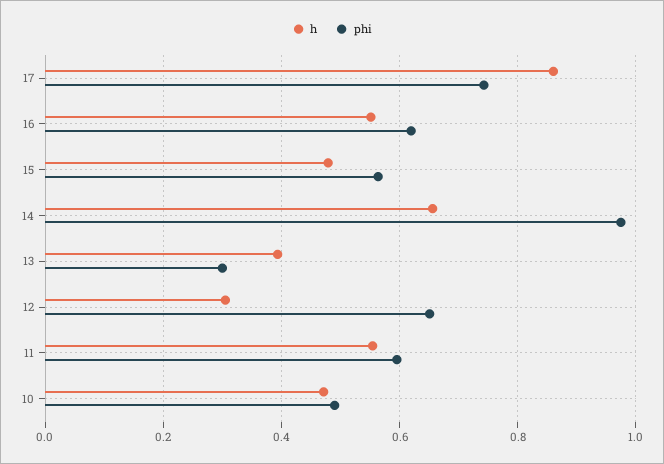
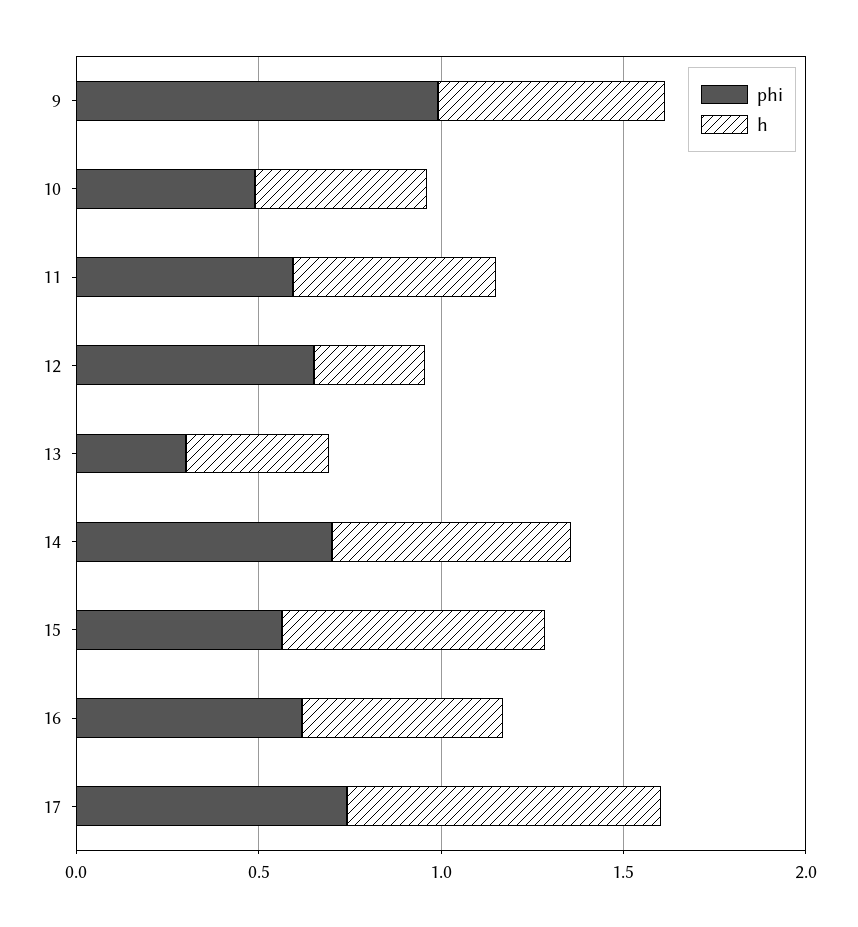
  {
    "h": {
      "17": 0.86,
      "16": 0.56,
-     "15": 0.48,
+     "15": 0.7,
      "14": 0.66,
      "13": 0.4,
      "12": 0.3,
      "11": 0.56,
-     "10": 0.48
+     "10": 0.48,
+     "9": 0.6
    },
    "phi": {
      "17": 0.74,
      "16": 0.62,
      "15": 0.56,
-     "14": 0.98,
+     "14": 0.7,
      "13": 0.3,
      "12": 0.66,
      "11": 0.6,
-     "10": 0.48
+     "10": 0.48,
+     "9": 1
    }
  }

